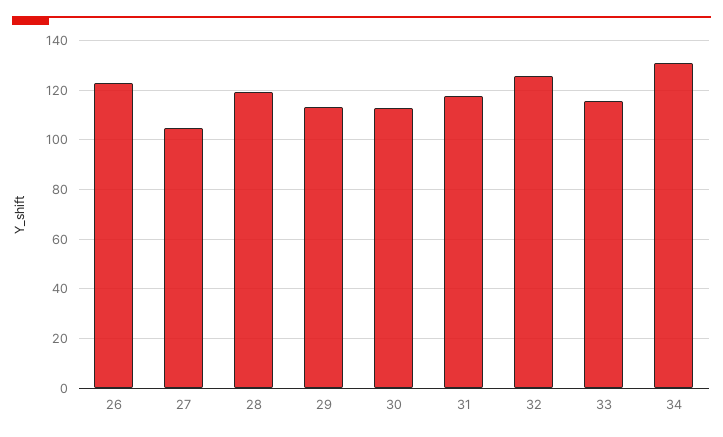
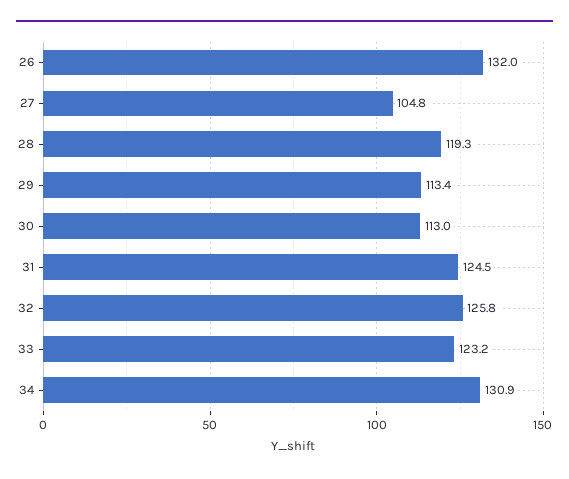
  {
-   "26": 122.5,
+   "26": 132,
    "27": 104.8,
    "28": 119.3,
    "29": 113.4,
    "30": 113,
-   "31": 117.5,
+   "31": 124.5,
    "32": 125.8,
-   "33": 115,
+   "33": 123.2,
    "34": 130.9
  }

